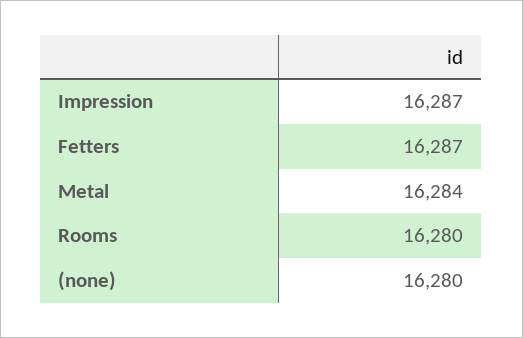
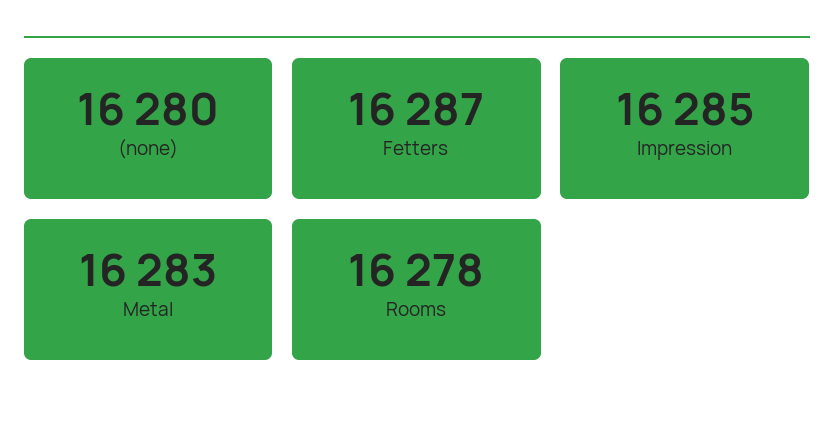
  {
-   "Impression": 16287,
+   "Impression": 16285,
    "Fetters": 16287,
-   "Metal": 16284,
+   "Metal": 16283,
-   "Rooms": 16280,
+   "Rooms": 16278,
    "(none)": 16280
  }

